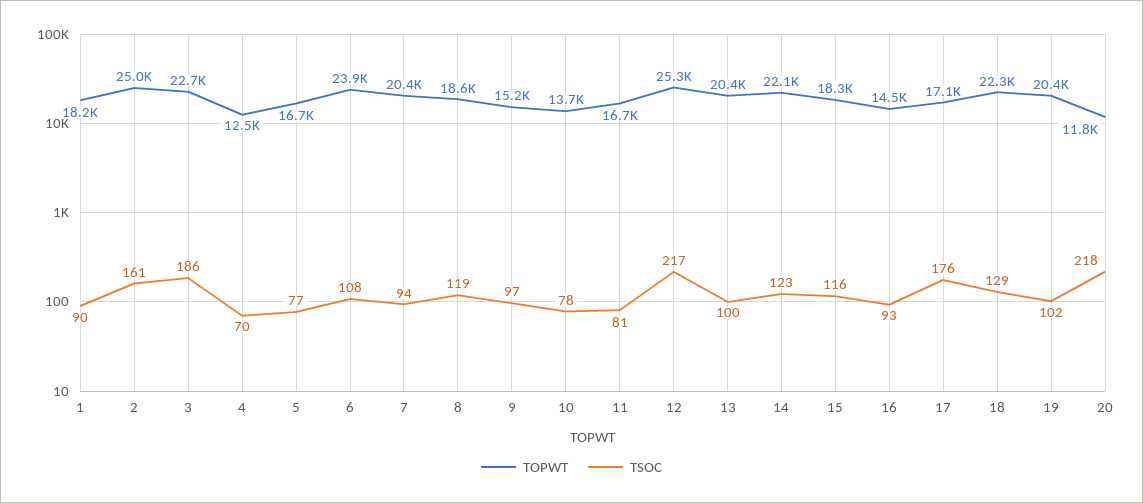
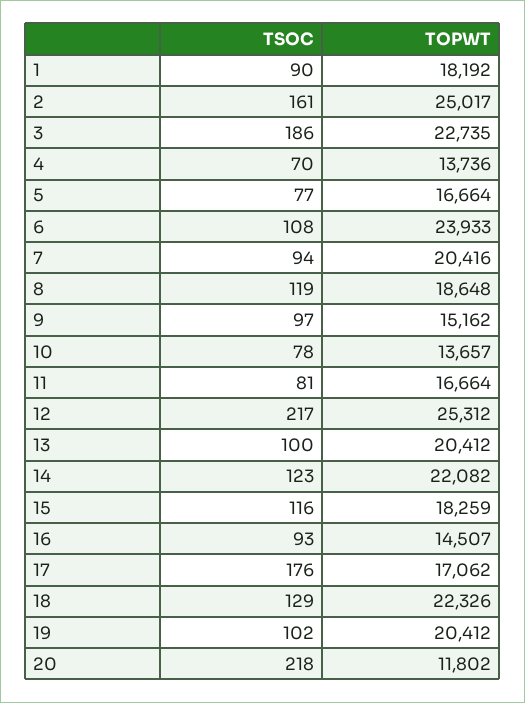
  {
    "TOPWT": {
      "1": 18192,
      "2": 25017,
      "3": 22735,
-     "4": 12500,
+     "4": 13736,
      "5": 16664,
      "6": 23933,
      "7": 20416,
      "8": 18648,
      "9": 15162,
      "10": 13657,
      "11": 16664,
      "12": 25312,
      "13": 20412,
      "14": 22082,
      "15": 18259,
      "16": 14507,
      "17": 17062,
      "18": 22326,
      "19": 20412,
      "20": 11802
    },
    "TSOC": {
      "1": 90,
      "2": 161,
      "3": 186,
      "4": 70,
      "5": 77,
      "6": 108,
      "7": 94,
      "8": 119,
      "9": 97,
      "10": 78,
      "11": 81,
      "12": 217,
      "13": 100,
      "14": 123,
      "15": 116,
      "16": 93,
      "17": 176,
      "18": 129,
      "19": 102,
      "20": 218
    }
  }

